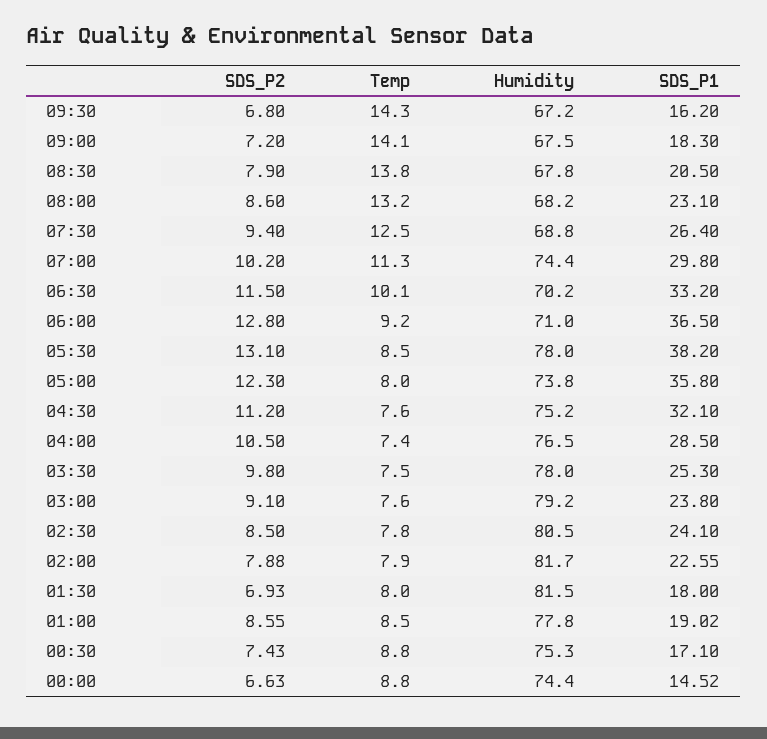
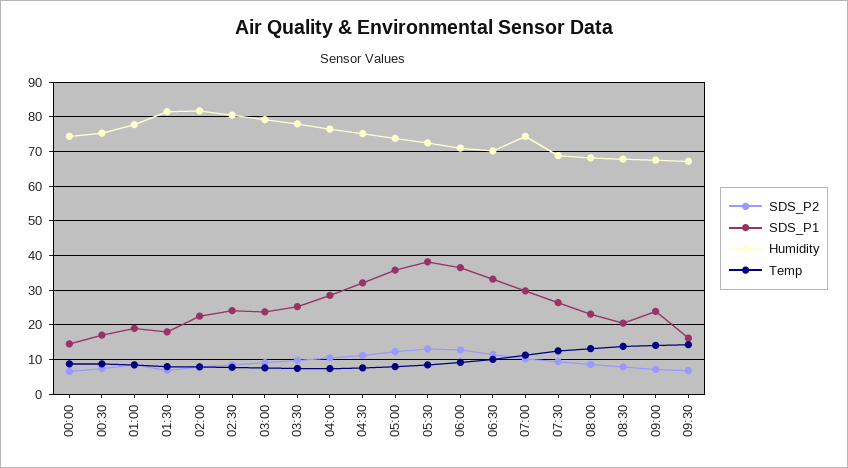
  {
    "SDS_P2": {
      "09:30": 6.8,
      "09:00": 7.2,
      "08:30": 7.9,
      "08:00": 8.6,
      "07:30": 9.4,
      "07:00": 10.2,
      "06:30": 11.5,
      "06:00": 12.8,
      "05:30": 13.1,
      "05:00": 12.3,
      "04:30": 11.2,
      "04:00": 10.5,
      "03:30": 9.8,
      "03:00": 9.1,
      "02:30": 8.5,
      "02:00": 7.88,
      "01:30": 6.93,
      "01:00": 8.55,
      "00:30": 7.43,
      "00:00": 6.63
    },
    "Temp": {
      "09:30": 14.3,
      "09:00": 14.1,
      "08:30": 13.8,
      "08:00": 13.2,
      "07:30": 12.5,
      "07:00": 11.3,
      "06:30": 10.1,
      "06:00": 9.2,
      "05:30": 8.5,
      "05:00": 8,
      "04:30": 7.6,
      "04:00": 7.4,
      "03:30": 7.5,
      "03:00": 7.6,
      "02:30": 7.8,
      "02:00": 7.9,
      "01:30": 8,
      "01:00": 8.5,
      "00:30": 8.8,
      "00:00": 8.8
    },
    "Humidity": {
      "09:30": 67.2,
      "09:00": 67.5,
      "08:30": 67.8,
      "08:00": 68.2,
      "07:30": 68.8,
      "07:00": 74.4,
      "06:30": 70.2,
      "06:00": 71,
-     "05:30": 78,
+     "05:30": 72,
      "05:00": 73.8,
      "04:30": 75.2,
      "04:00": 76.5,
      "03:30": 78,
      "03:00": 79.2,
      "02:30": 80.5,
      "02:00": 81.7,
      "01:30": 81.5,
      "01:00": 77.8,
      "00:30": 75.3,
      "00:00": 74.4
    },
    "SDS_P1": {
      "09:30": 16.2,
-     "09:00": 18.3,
+     "09:00": 24,
      "08:30": 20.5,
      "08:00": 23.1,
      "07:30": 26.4,
      "07:00": 29.8,
      "06:30": 33.2,
      "06:00": 36.5,
      "05:30": 38.2,
      "05:00": 35.8,
      "04:30": 32.1,
      "04:00": 28.5,
      "03:30": 25.3,
      "03:00": 23.8,
      "02:30": 24.1,
      "02:00": 22.55,
      "01:30": 18,
      "01:00": 19.02,
      "00:30": 17.1,
      "00:00": 14.52
    }
  }

